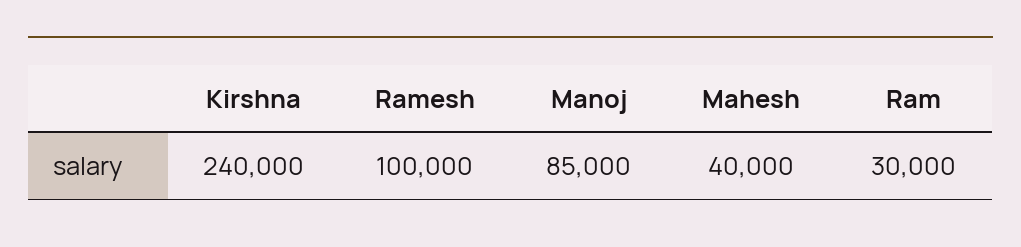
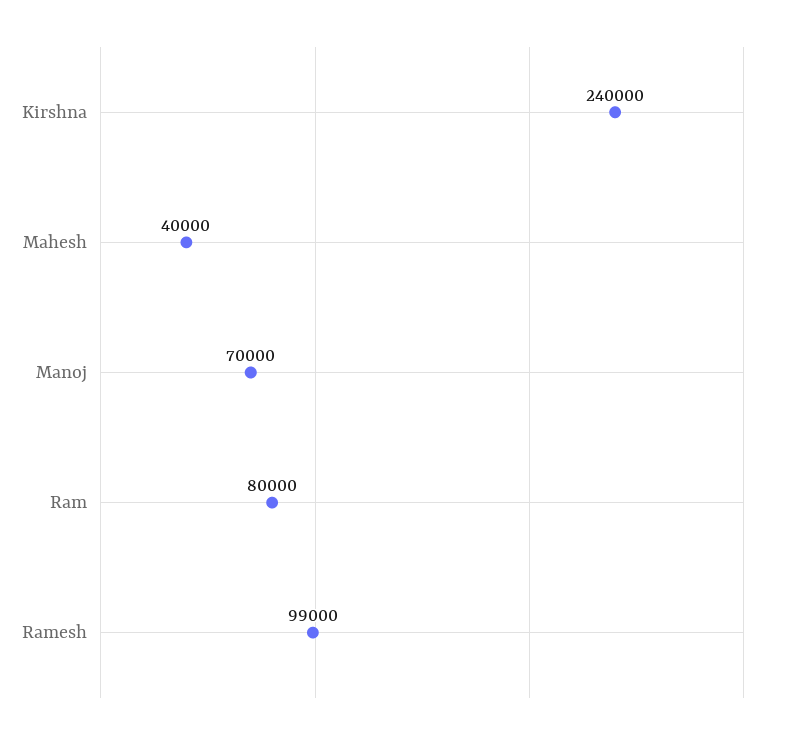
  {
    "Kirshna": 240000,
-   "Ramesh": 100000,
+   "Ramesh": 99000,
-   "Manoj": 85000,
+   "Manoj": 70000,
    "Mahesh": 40000,
-   "Ram": 30000
+   "Ram": 80000
  }

